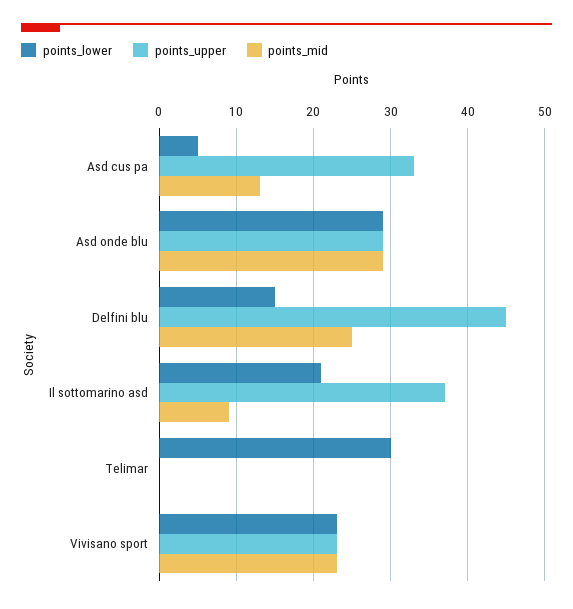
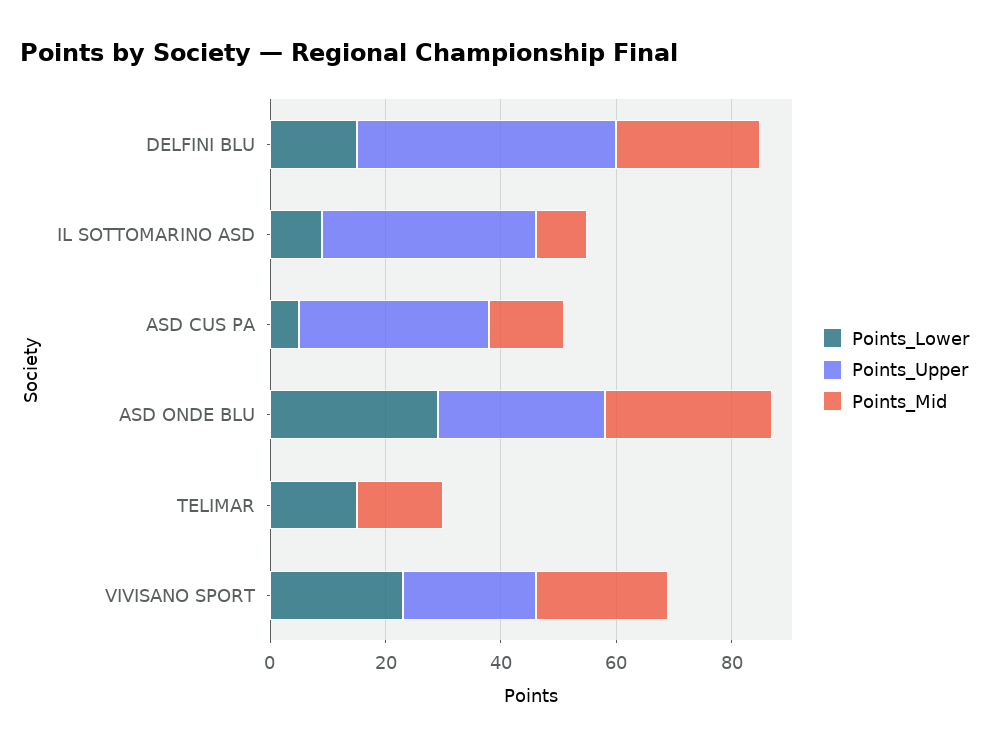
  {
    "points_lower": {
      "Asd cus pa": 5,
      "Asd onde blu": 29,
      "Delfini blu": 15,
-     "Il sottomarino asd": 21,
+     "Il sottomarino asd": 10,
-     "Telimar": 30,
+     "Telimar": 15,
      "Vivisano sport": 23
    },
    "points_upper": {
      "Asd cus pa": 33,
      "Asd onde blu": 29,
      "Delfini blu": 45,
      "Il sottomarino asd": 37,
      "Telimar": 0,
      "Vivisano sport": 23
    },
    "points_mid": {
      "Asd cus pa": 13,
      "Asd onde blu": 29,
      "Delfini blu": 25,
      "Il sottomarino asd": 9,
-     "Telimar": 0,
+     "Telimar": 15,
      "Vivisano sport": 23
    }
  }

